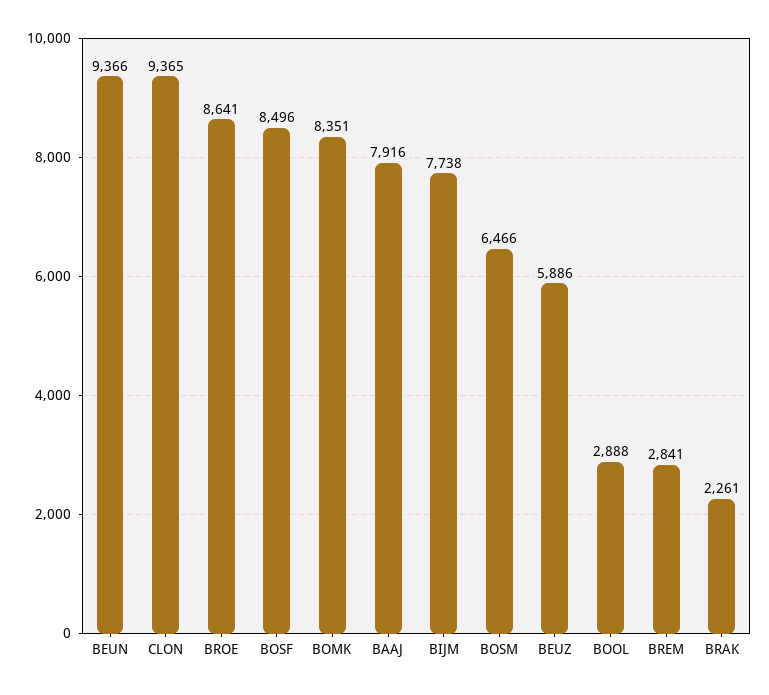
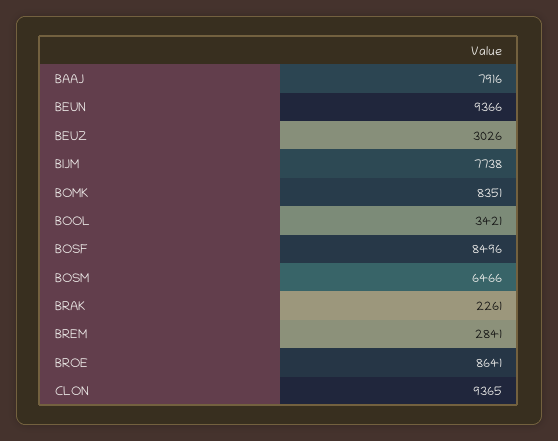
  {
    "BEUN": 9366,
    "CLON": 9365,
    "BROE": 8641,
    "BOSF": 8496,
    "BOMK": 8351,
    "BAAJ": 7916,
    "BIJM": 7738,
    "BOSM": 6466,
-   "BEUZ": 5886,
+   "BEUZ": 3026,
-   "BOOL": 2888,
+   "BOOL": 3421,
    "BREM": 2841,
    "BRAK": 2261
  }

